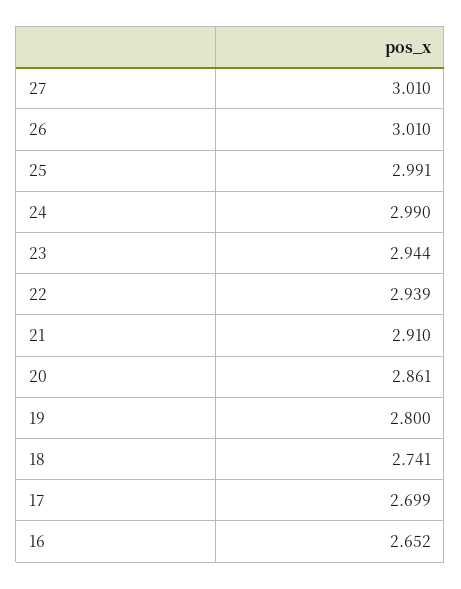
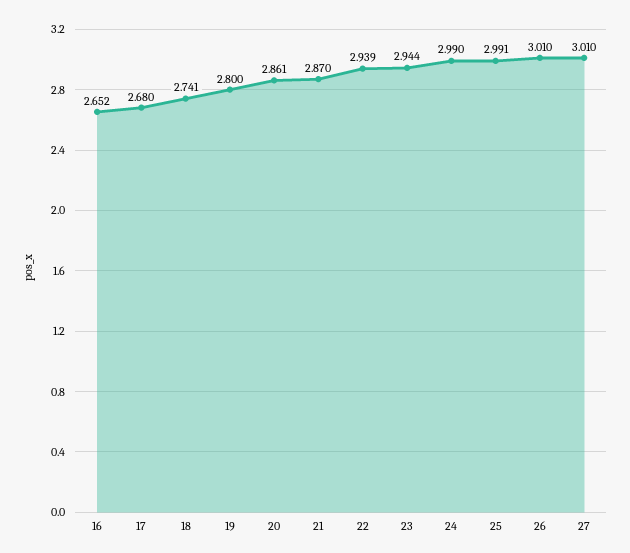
  {
    "27": 3.01,
    "26": 3.01,
    "25": 2.991,
    "24": 2.99,
    "23": 2.944,
    "22": 2.939,
-   "21": 2.91,
+   "21": 2.87,
    "20": 2.861,
    "19": 2.8,
    "18": 2.741,
-   "17": 2.699,
+   "17": 2.68,
    "16": 2.652
  }

